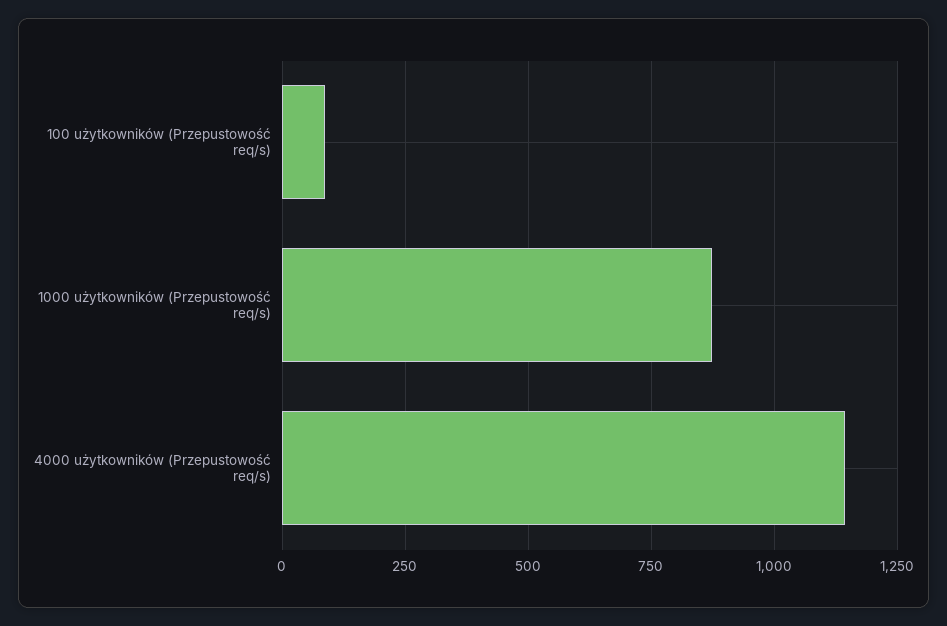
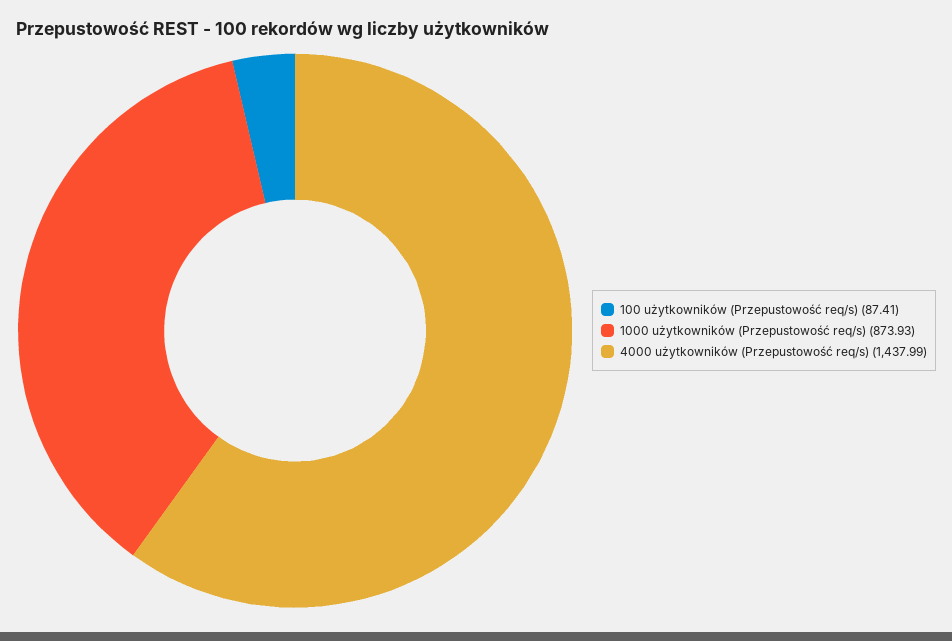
  {
    "100 użytkowników (Przepustowość req/s)": 87.41,
    "1000 użytkowników (Przepustowość req/s)": 873.93,
-   "4000 użytkowników (Przepustowość req/s)": 1150
+   "4000 użytkowników (Przepustowość req/s)": 1437.99
  }

